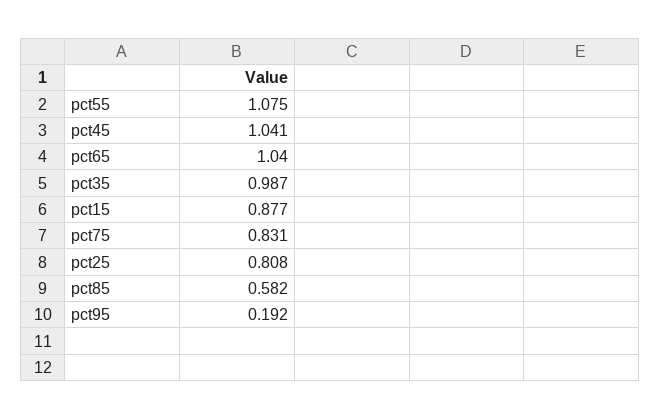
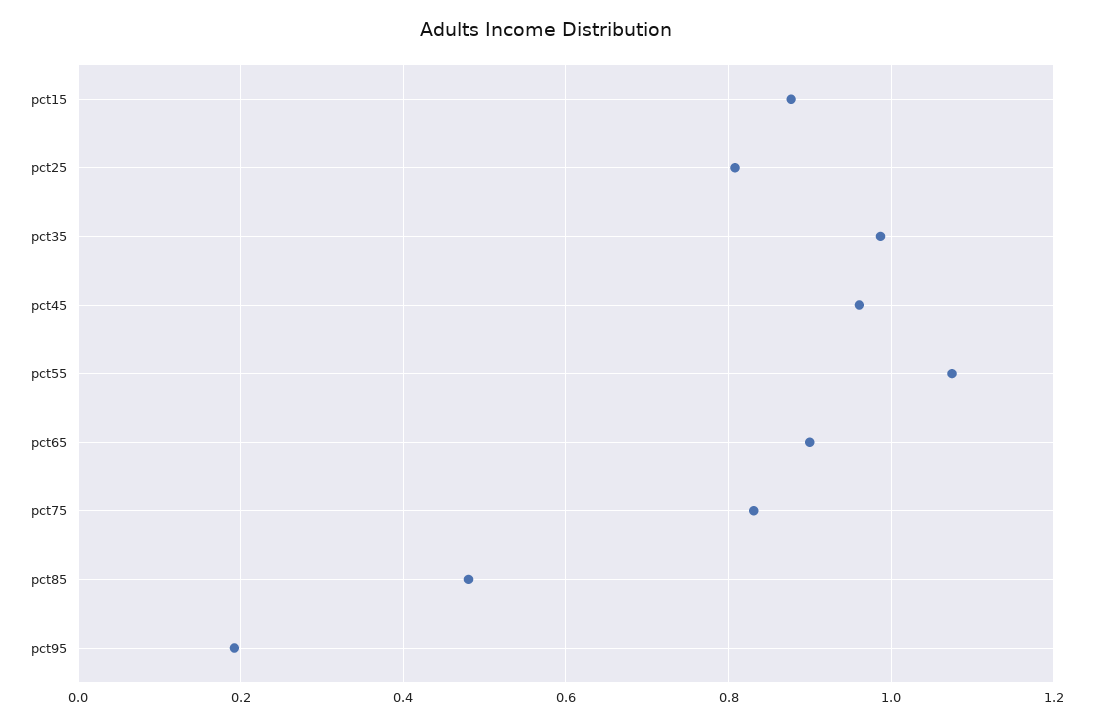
  {
    "pct55": 1.075,
-   "pct45": 1.041,
+   "pct45": 0.96,
-   "pct65": 1.04,
+   "pct65": 0.9,
    "pct35": 0.987,
    "pct15": 0.877,
    "pct75": 0.831,
    "pct25": 0.808,
-   "pct85": 0.582,
+   "pct85": 0.48,
    "pct95": 0.192
  }

